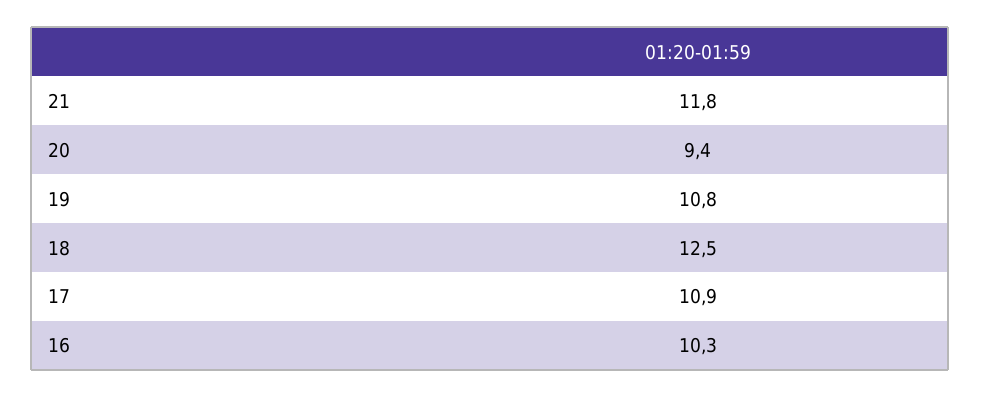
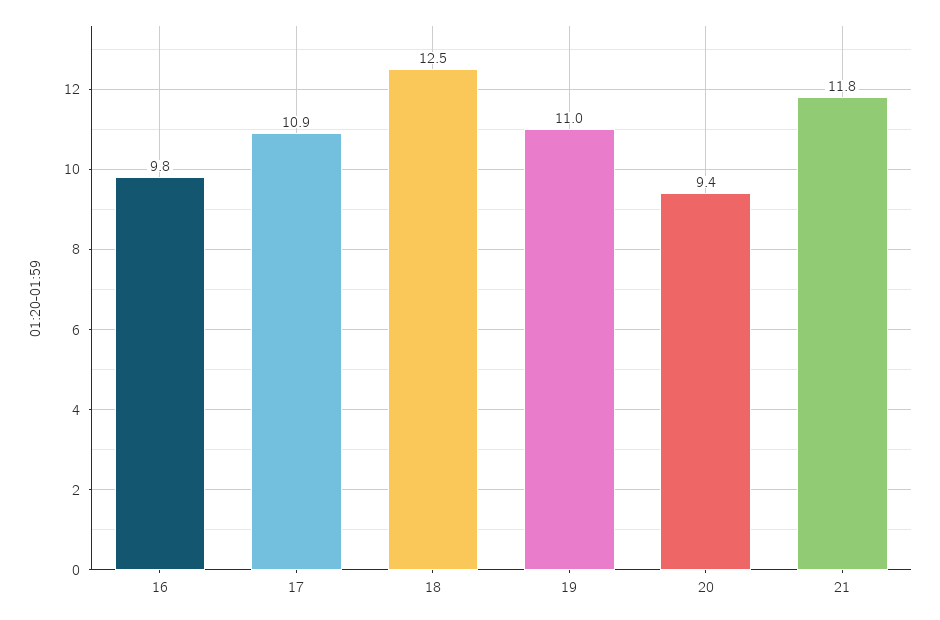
  {
    "21": 11.8,
    "20": 9.4,
-   "19": 10.8,
+   "19": 11,
    "18": 12.5,
    "17": 10.9,
-   "16": 10.3
+   "16": 9.8
  }

